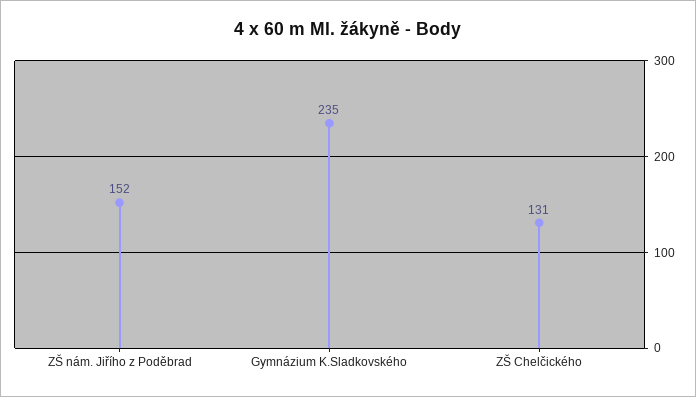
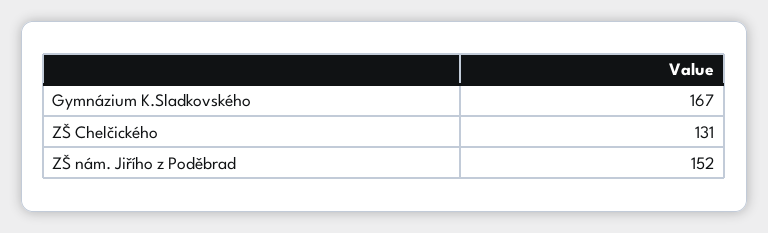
  {
    "ZŠ nám. Jiřího z Poděbrad": 152,
-   "Gymnázium K.Sladkovského": 235,
+   "Gymnázium K.Sladkovského": 167,
    "ZŠ Chelčického": 131
  }

